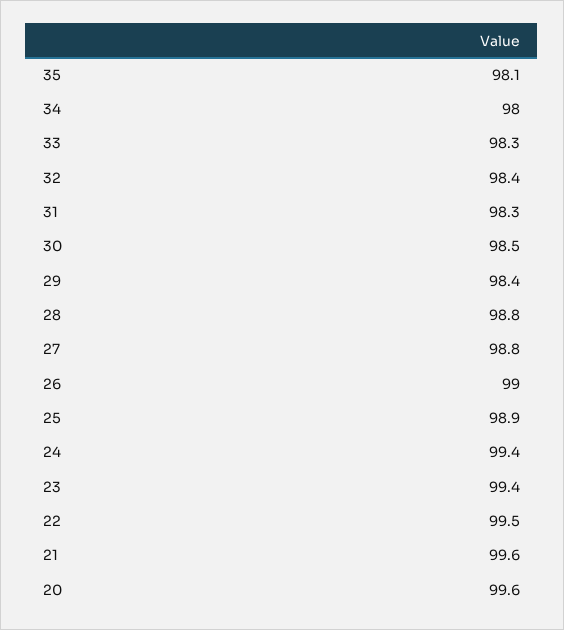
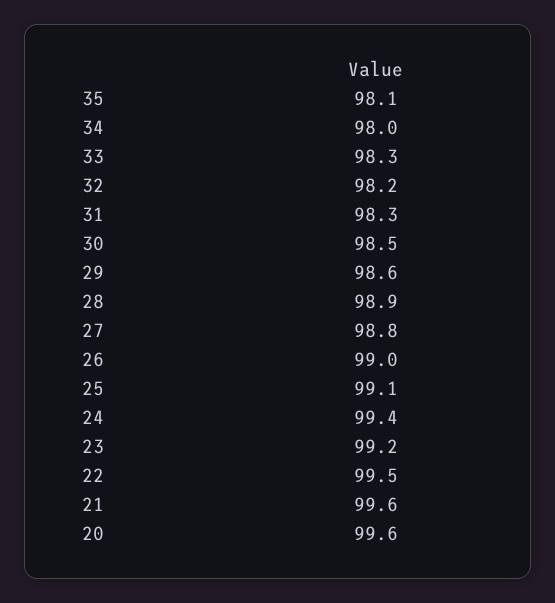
  {
    "35": 98.1,
    "34": 98,
    "33": 98.3,
-   "32": 98.4,
+   "32": 98.2,
    "31": 98.3,
    "30": 98.5,
-   "29": 98.4,
+   "29": 98.6,
-   "28": 98.8,
+   "28": 98.9,
    "27": 98.8,
    "26": 99,
-   "25": 98.9,
+   "25": 99.1,
    "24": 99.4,
-   "23": 99.4,
+   "23": 99.2,
    "22": 99.5,
    "21": 99.6,
    "20": 99.6
  }

